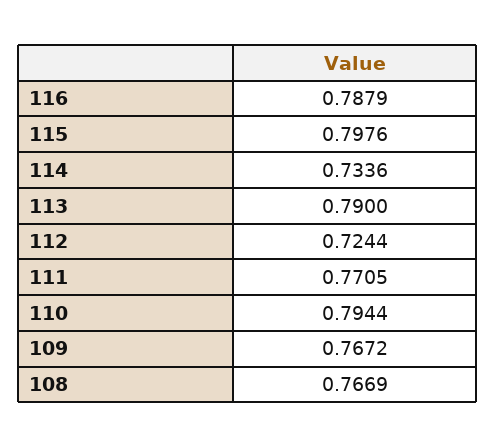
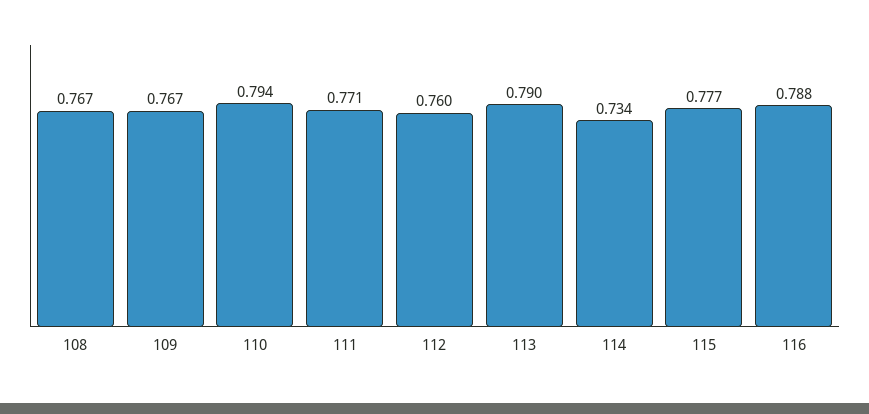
  {
    "116": 0.7879,
-   "115": 0.7976,
+   "115": 0.777,
    "114": 0.7336,
    "113": 0.79,
-   "112": 0.7244,
+   "112": 0.76,
    "111": 0.7705,
    "110": 0.7944,
    "109": 0.7672,
    "108": 0.7669
  }

